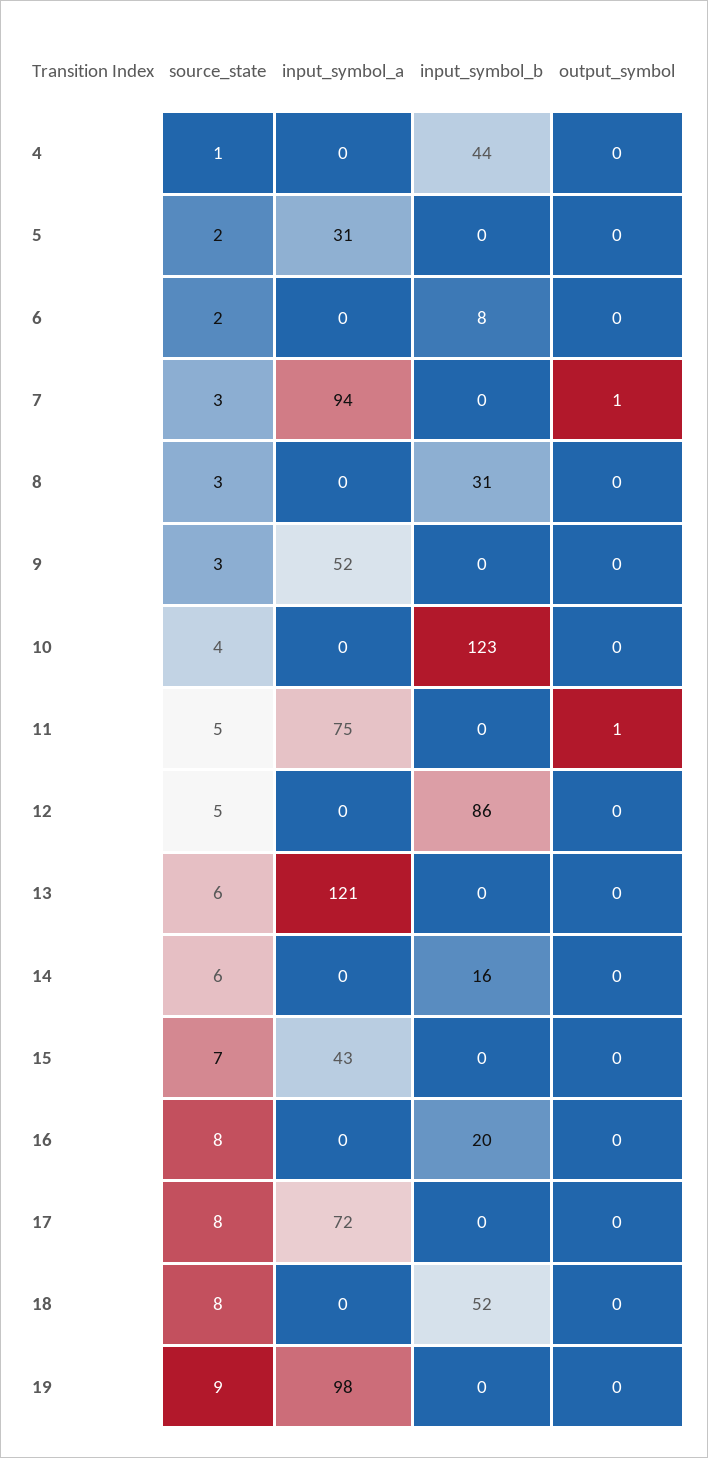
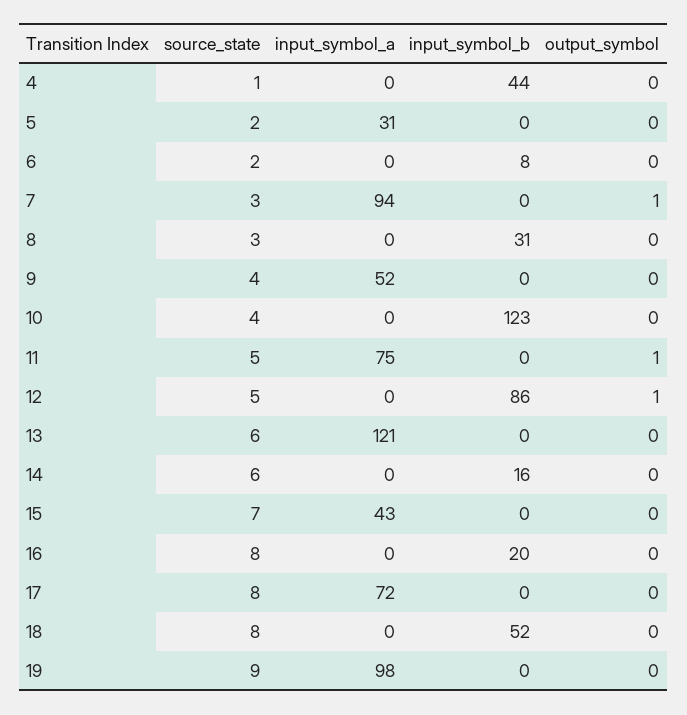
  {
    "source_state": {
      "4": 1,
      "5": 2,
      "6": 2,
      "7": 3,
      "8": 3,
-     "9": 3,
+     "9": 4,
      "10": 4,
      "11": 5,
      "12": 5,
      "13": 6,
      "14": 6,
      "15": 7,
      "16": 8,
      "17": 8,
      "18": 8,
      "19": 9
    },
    "input_symbol_a": {
      "4": 0,
      "5": 31,
      "6": 0,
      "7": 94,
      "8": 0,
      "9": 52,
      "10": 0,
      "11": 75,
      "12": 0,
      "13": 121,
      "14": 0,
      "15": 43,
      "16": 0,
      "17": 72,
      "18": 0,
      "19": 98
    },
    "input_symbol_b": {
      "4": 44,
      "5": 0,
      "6": 8,
      "7": 0,
      "8": 31,
      "9": 0,
      "10": 123,
      "11": 0,
      "12": 86,
      "13": 0,
      "14": 16,
      "15": 0,
      "16": 20,
      "17": 0,
      "18": 52,
      "19": 0
    },
    "output_symbol": {
      "4": 0,
      "5": 0,
      "6": 0,
      "7": 1,
      "8": 0,
      "9": 0,
      "10": 0,
      "11": 1,
-     "12": 0,
+     "12": 1,
      "13": 0,
      "14": 0,
      "15": 0,
      "16": 0,
      "17": 0,
      "18": 0,
      "19": 0
    }
  }

